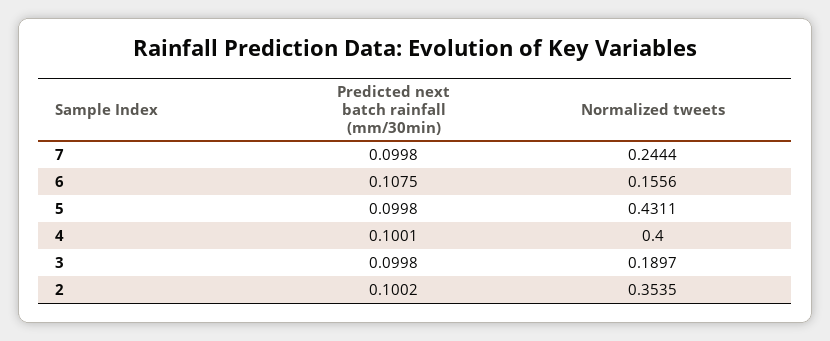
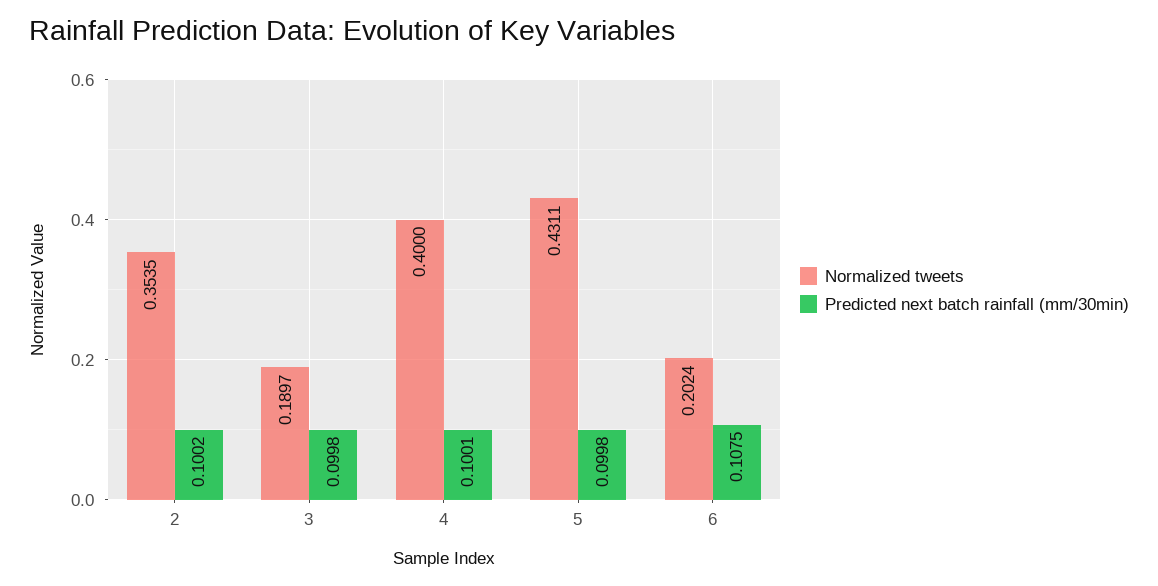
  {
    "Predicted next batch rainfall (mm/30min)": {
-     "7": 0.0998,
      "6": 0.1075,
      "5": 0.0998,
      "4": 0.1001,
      "3": 0.0998,
      "2": 0.1002
    },
    "Normalized tweets": {
-     "7": 0.2444,
-     "6": 0.1556,
+     "6": 0.2024,
      "5": 0.4311,
      "4": 0.4,
      "3": 0.1897,
      "2": 0.3535
    }
  }

